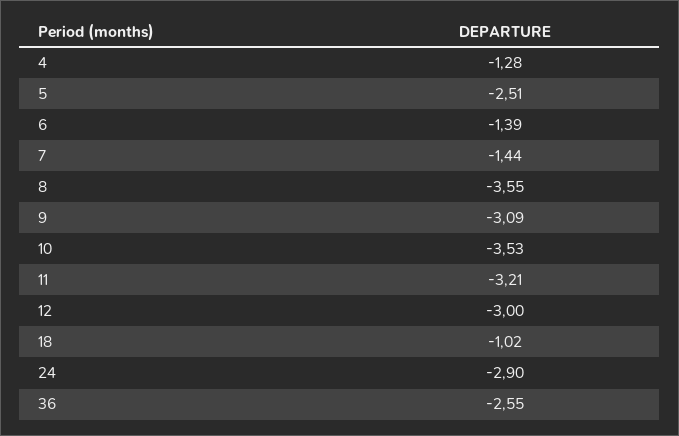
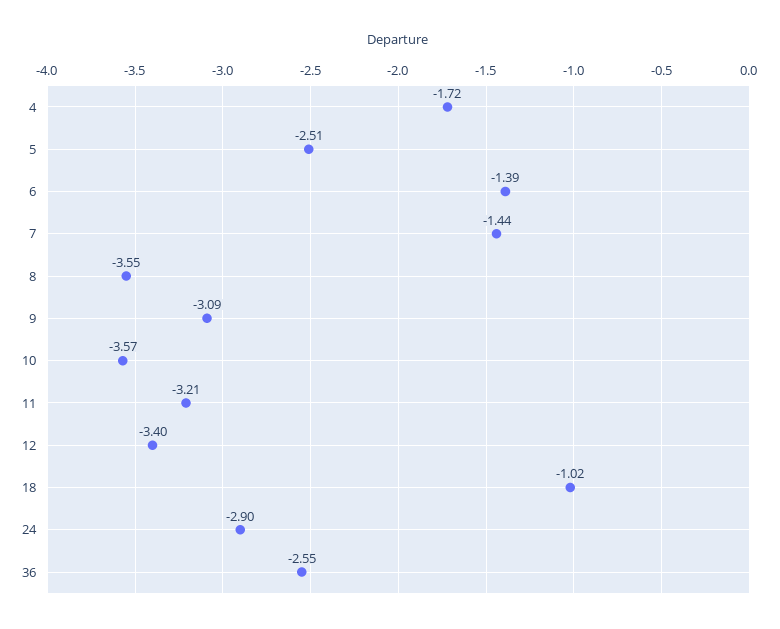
  {
-   "4": -1.28,
+   "4": -1.72,
    "5": -2.51,
    "6": -1.39,
    "7": -1.44,
    "8": -3.55,
    "9": -3.09,
-   "10": -3.53,
+   "10": -3.57,
    "11": -3.21,
-   "12": -3,
+   "12": -3.4,
    "18": -1.02,
    "24": -2.9,
    "36": -2.55
  }

